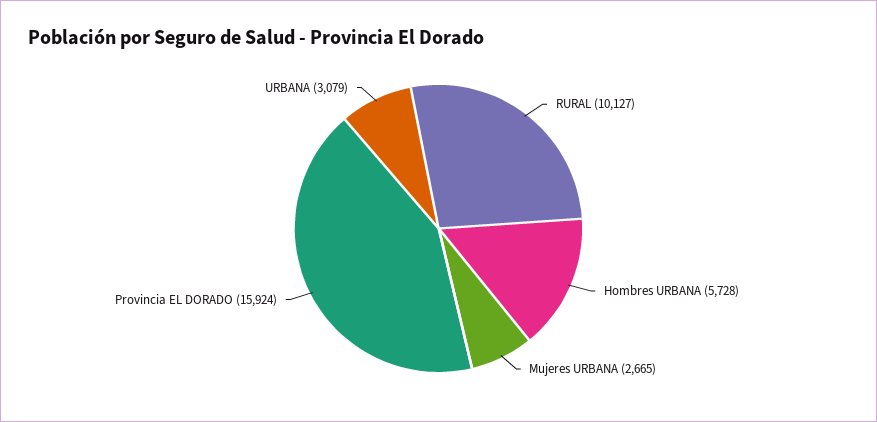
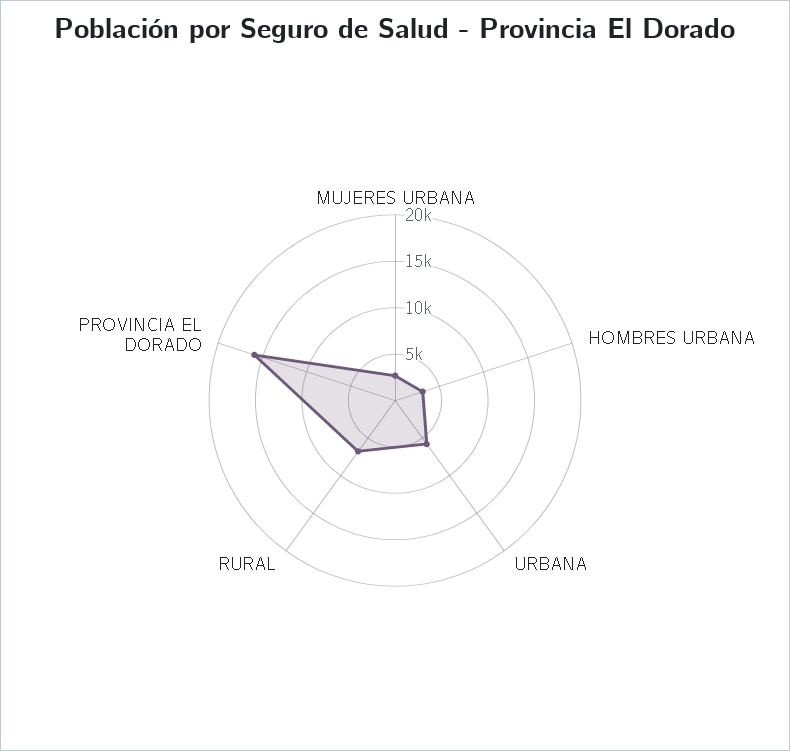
  {
-   "RURAL": 10127,
+   "RURAL": 7000,
-   "Hombres URBANA": 5728,
+   "Hombres URBANA": 3000,
    "Mujeres URBANA": 2665,
    "Provincia EL DORADO": 15924,
-   "URBANA": 3079
+   "URBANA": 6000
  }

